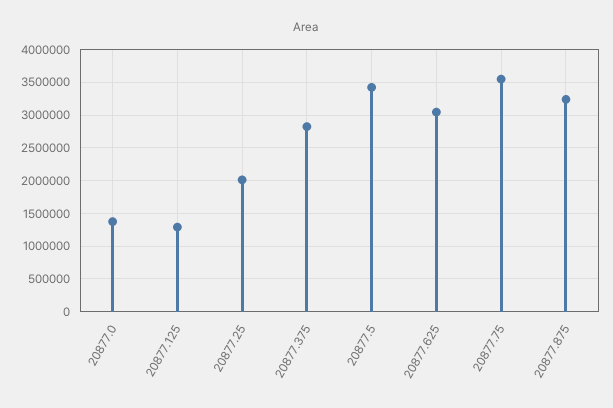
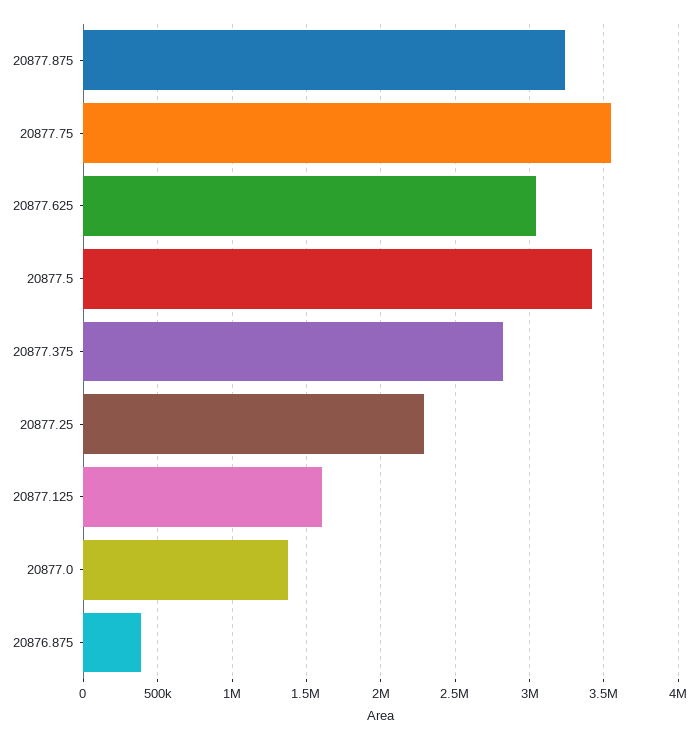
  {
    "20877.0": 1350000,
-   "20877.125": 1300000,
+   "20877.125": 1600000,
-   "20877.25": 2000000,
+   "20877.25": 2300000,
    "20877.375": 2800000,
    "20877.5": 3400000,
    "20877.625": 3050000,
    "20877.75": 3550000,
-   "20877.875": 3250000
+   "20877.875": 3250000,
+   "20876.875": 400000
  }

